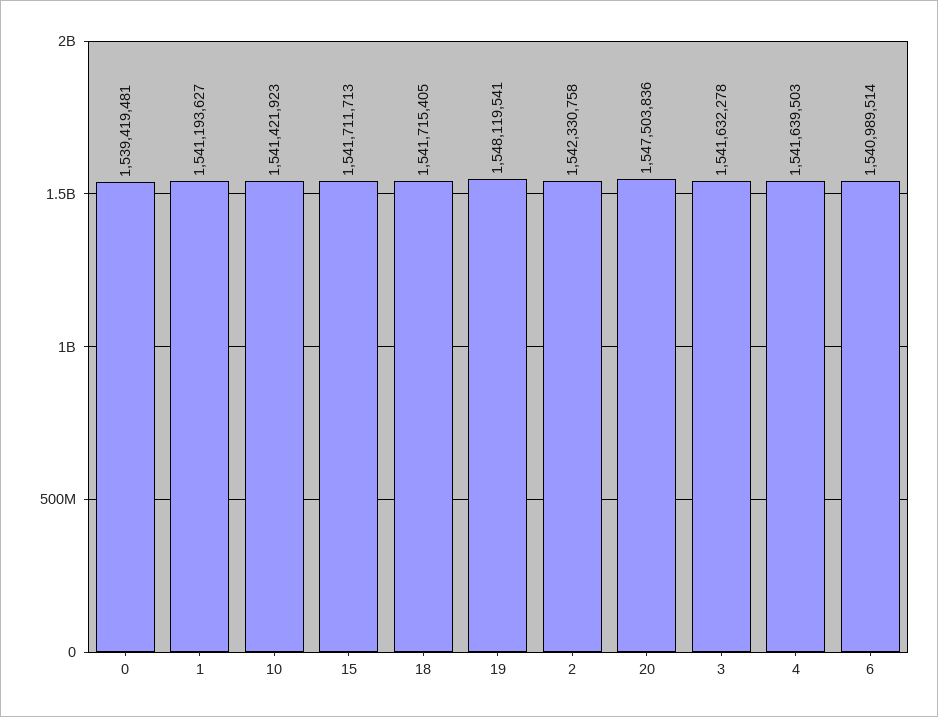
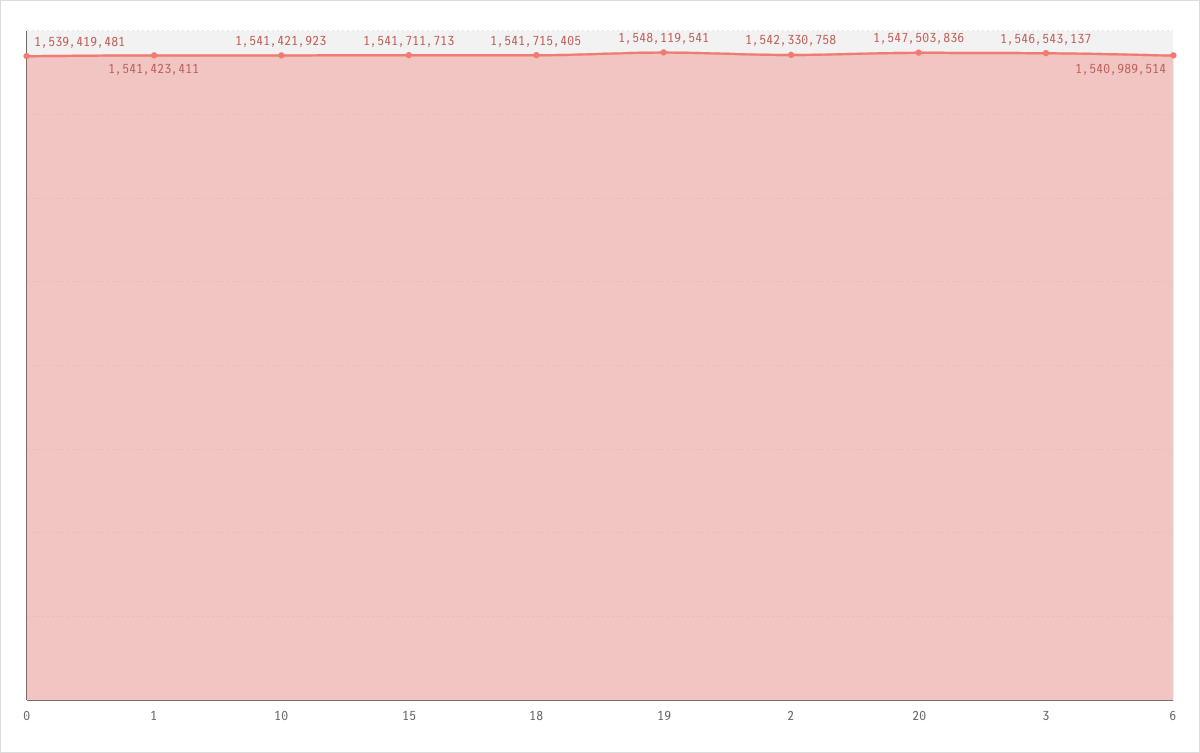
  {
    "0": 1539419481,
-   "1": 1541193627,
+   "1": 1541423411,
    "10": 1541421923,
    "15": 1541711713,
    "18": 1541715405,
    "19": 1548119541,
    "2": 1542330758,
    "20": 1547503836,
-   "3": 1541632278,
+   "3": 1546543137,
-   "4": 1541639503,
    "6": 1540989514
  }

